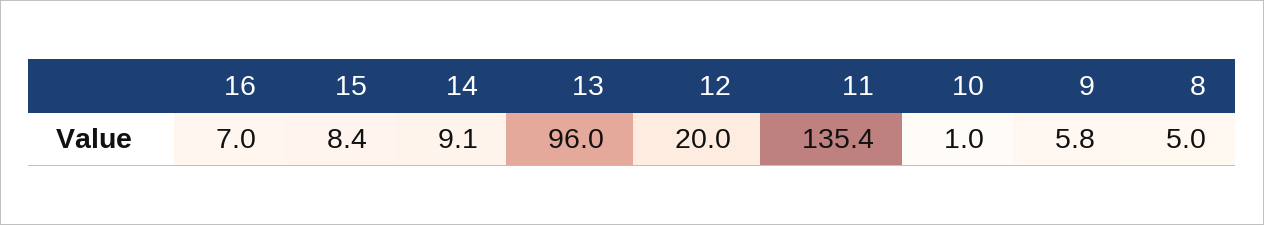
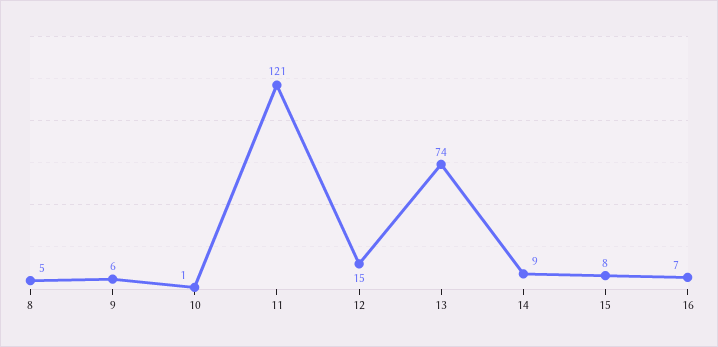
  {
    "16": 7,
    "15": 8.4,
    "14": 9.1,
-   "13": 96,
+   "13": 74,
-   "12": 20,
+   "12": 15,
-   "11": 135.4,
+   "11": 121,
    "10": 1,
    "9": 5.8,
    "8": 5
  }

